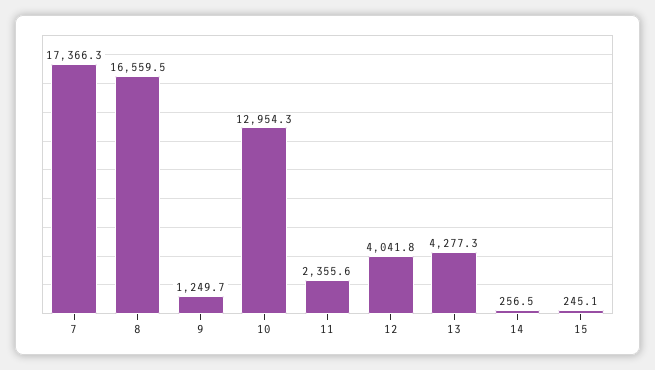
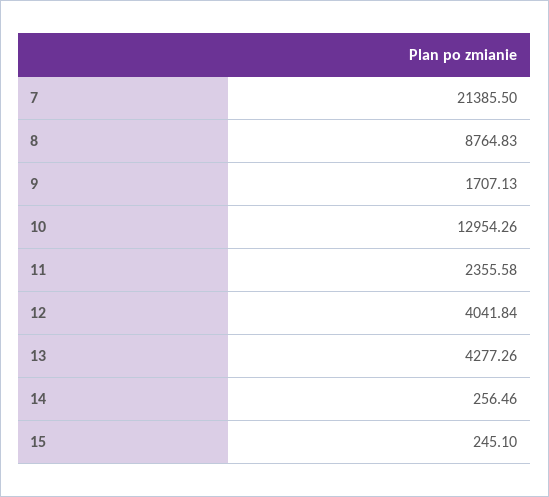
  {
-   "7": 17366.3,
+   "7": 21385.5,
-   "8": 16559.5,
+   "8": 8764.83,
-   "9": 1249.7,
+   "9": 1707.13,
    "10": 12954.26,
    "11": 2355.58,
    "12": 4041.84,
    "13": 4277.26,
    "14": 256.46,
    "15": 245.1
  }

